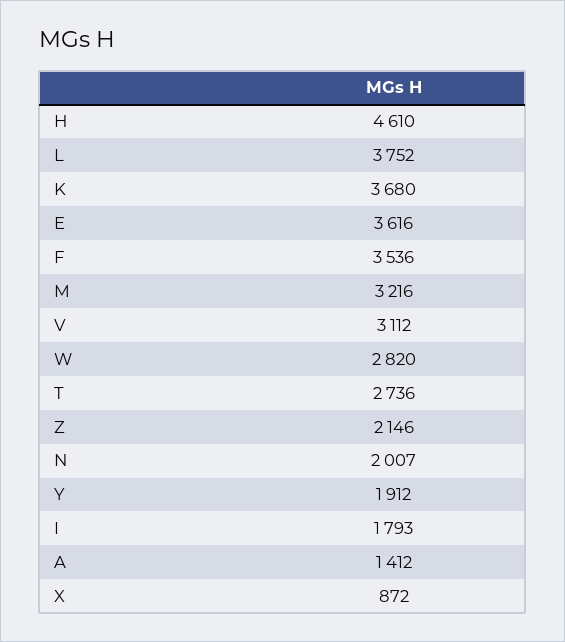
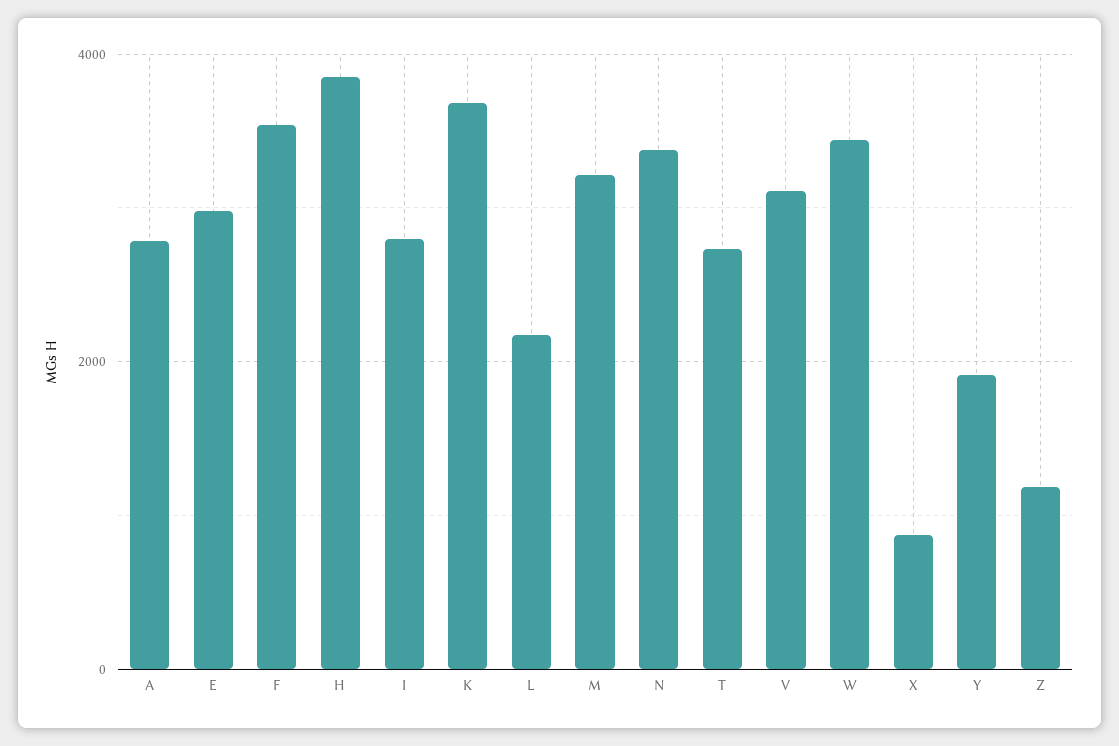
  {
-   "H": 4610,
+   "H": 3800,
-   "L": 3752,
+   "L": 2200,
    "K": 3680,
-   "E": 3616,
+   "E": 3000,
    "F": 3536,
    "M": 3216,
    "V": 3112,
-   "W": 2820,
+   "W": 3400,
    "T": 2736,
-   "Z": 2146,
+   "Z": 1200,
-   "N": 2007,
+   "N": 3400,
    "Y": 1912,
-   "I": 1793,
+   "I": 2800,
-   "A": 1412,
+   "A": 2800,
    "X": 872
  }

